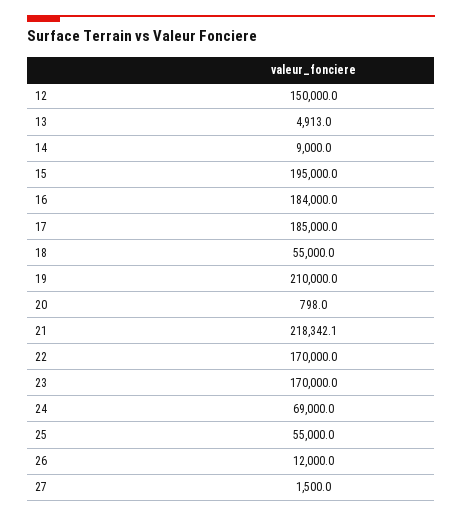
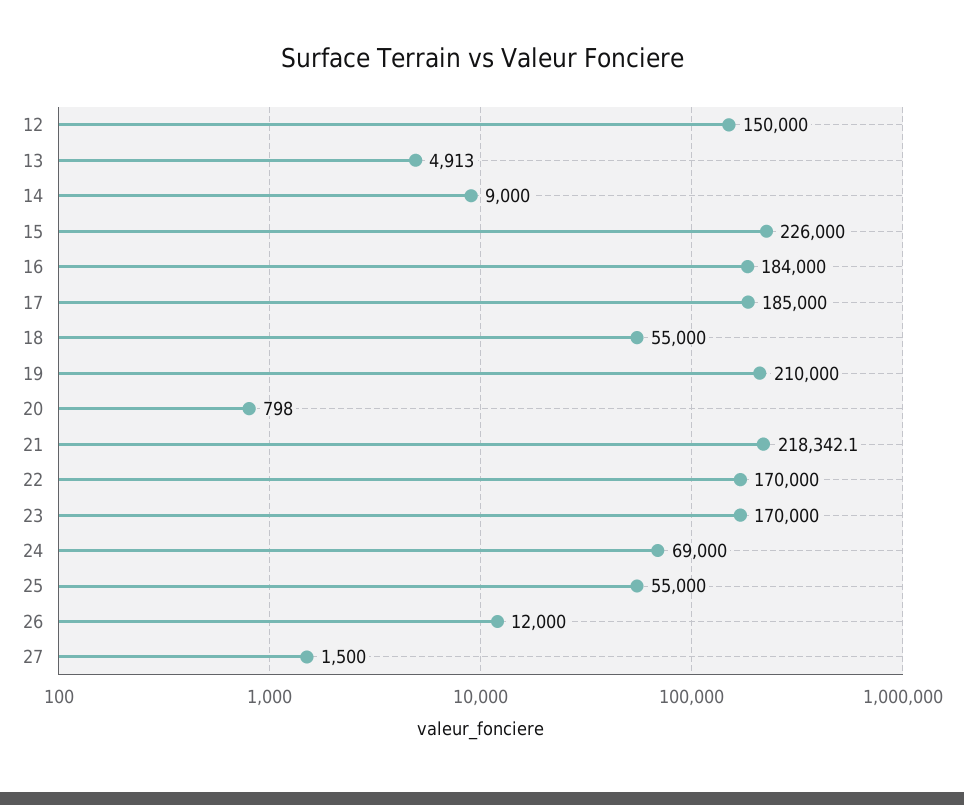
  {
    "12": 150000,
    "13": 4913,
    "14": 9000,
-   "15": 195000,
+   "15": 226000,
    "16": 184000,
    "17": 185000,
    "18": 55000,
    "19": 210000,
    "20": 798,
    "21": 218342.1,
    "22": 170000,
    "23": 170000,
    "24": 69000,
    "25": 55000,
    "26": 12000,
    "27": 1500
  }

